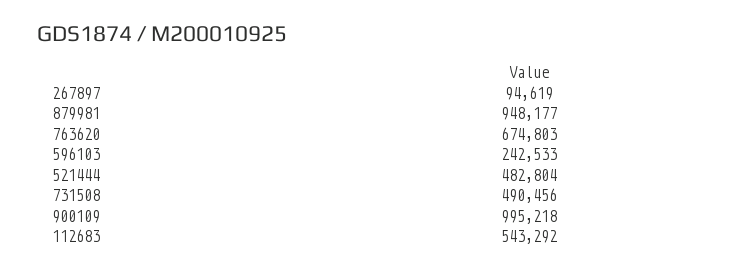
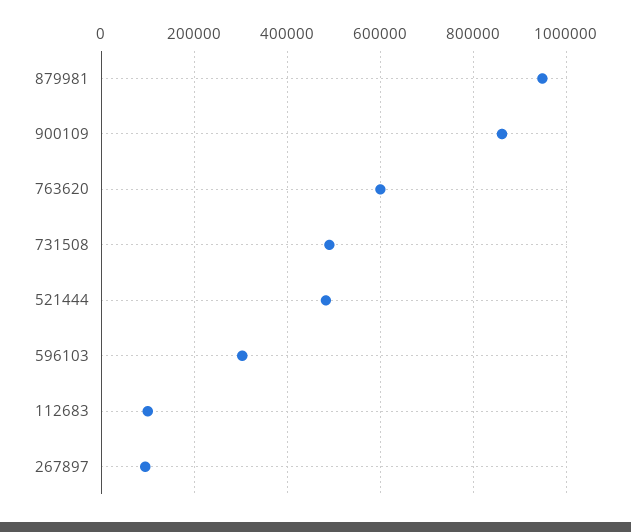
  {
    "267897": 94619,
    "879981": 948177,
-   "763620": 674803,
+   "763620": 600000,
-   "596103": 242533,
+   "596103": 300000,
    "521444": 482804,
    "731508": 490456,
-   "900109": 995218,
+   "900109": 860000,
-   "112683": 543292
+   "112683": 100000
  }

